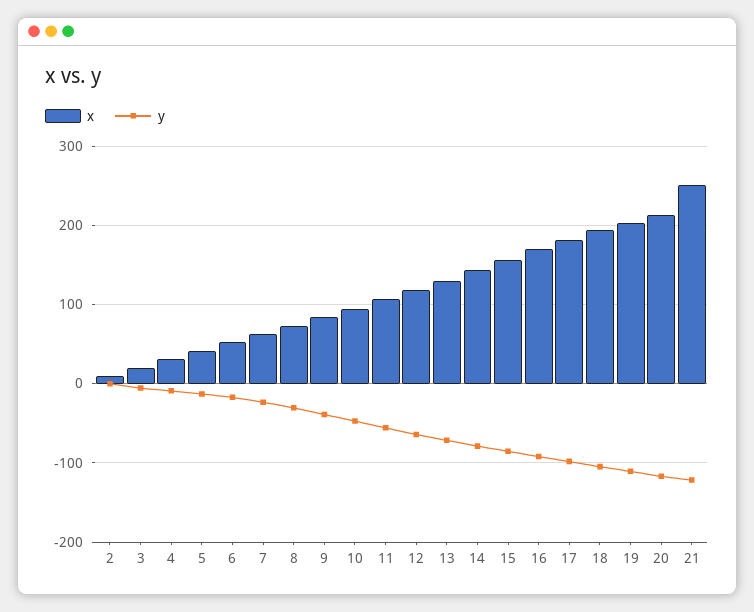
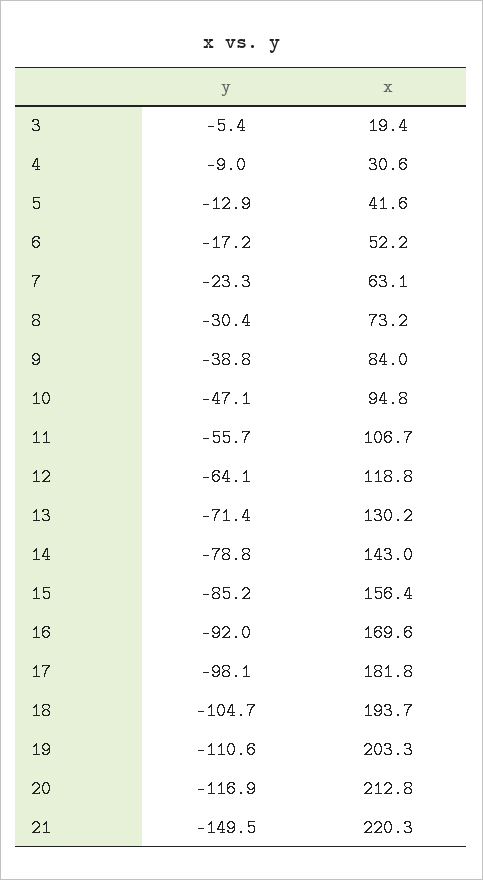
  {
    "x": {
-     "2": 10,
      "3": 19.4,
      "4": 30.6,
      "5": 41.6,
      "6": 52.2,
      "7": 63.1,
      "8": 73.2,
      "9": 84,
      "10": 94.8,
      "11": 106.7,
      "12": 118.8,
      "13": 130.2,
      "14": 143,
      "15": 156.4,
      "16": 169.6,
      "17": 181.8,
      "18": 193.7,
      "19": 203.3,
      "20": 212.8,
-     "21": 250
+     "21": 220.3
    },
    "y": {
-     "2": 0,
      "3": -5.4,
      "4": -9,
      "5": -12.9,
      "6": -17.2,
      "7": -23.3,
      "8": -30.4,
      "9": -38.8,
      "10": -47.1,
      "11": -55.7,
      "12": -64.1,
      "13": -71.4,
      "14": -78.8,
      "15": -85.2,
      "16": -92,
      "17": -98.1,
      "18": -104.7,
      "19": -110.6,
      "20": -116.9,
-     "21": -120
+     "21": -149.5
    }
  }

